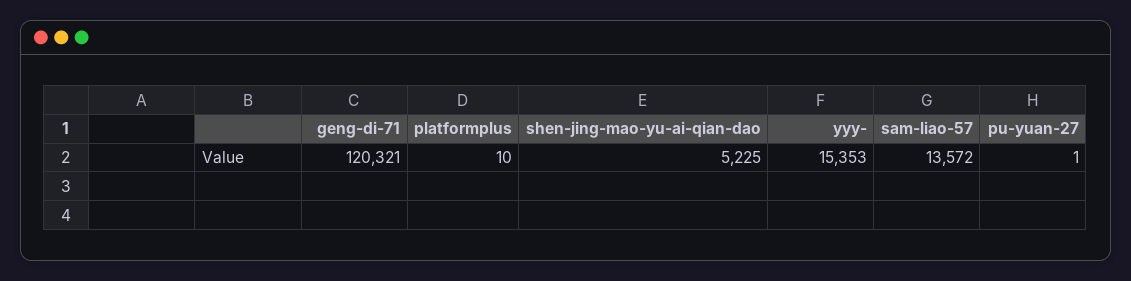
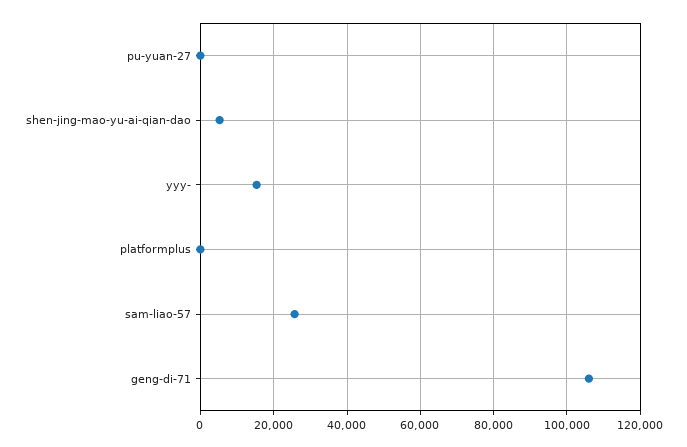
  {
-   "geng-di-71": 120321,
+   "geng-di-71": 106000,
    "platformplus": 10,
    "shen-jing-mao-yu-ai-qian-dao": 5225,
    "yyy-": 15353,
-   "sam-liao-57": 13572,
+   "sam-liao-57": 26000,
    "pu-yuan-27": 1
  }

